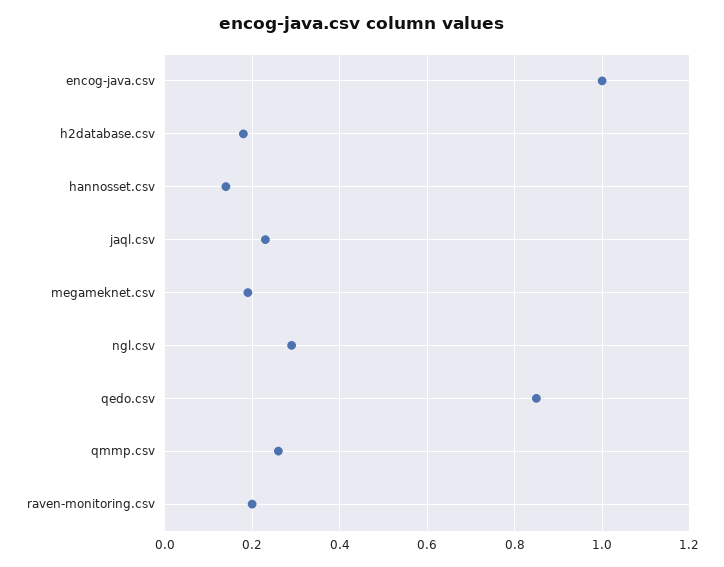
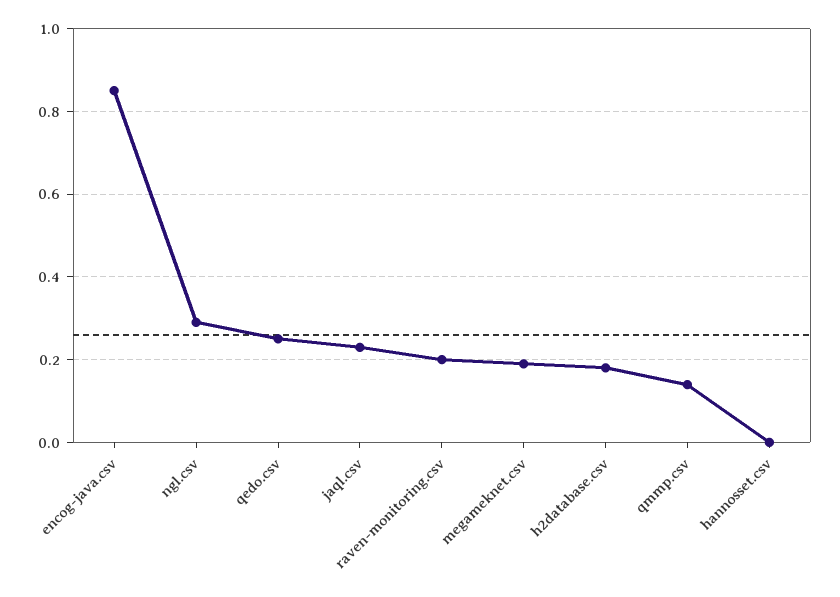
  {
-   "encog-java.csv": 1,
+   "encog-java.csv": 0.85,
    "h2database.csv": 0.2,
-   "hannosset.csv": 0.15,
+   "hannosset.csv": 0,
    "jaql.csv": 0.25,
    "megameknet.csv": 0.2,
    "ngl.csv": 0.3,
-   "qedo.csv": 0.85,
+   "qedo.csv": 0.25,
-   "qmmp.csv": 0.25,
+   "qmmp.csv": 0.15,
    "raven-monitoring.csv": 0.2
  }

